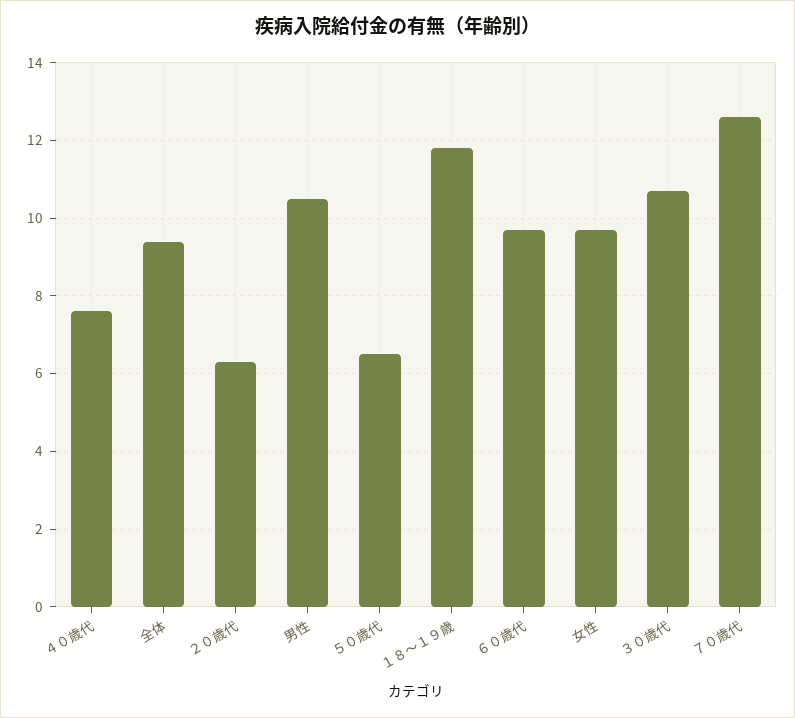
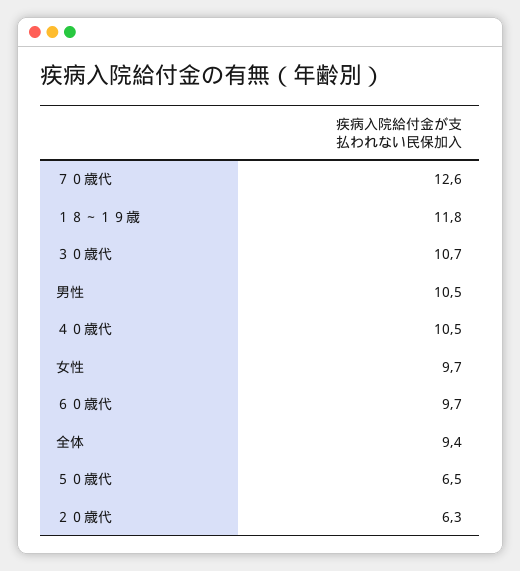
  {
-   "４０歳代": 7.5,
+   "４０歳代": 10.5,
    "全体": 9.4,
    "２０歳代": 6.3,
    "男性": 10.5,
    "５０歳代": 6.5,
    "１８～１９歳": 11.8,
    "６０歳代": 9.7,
    "女性": 9.7,
    "３０歳代": 10.7,
    "７０歳代": 12.6
  }

